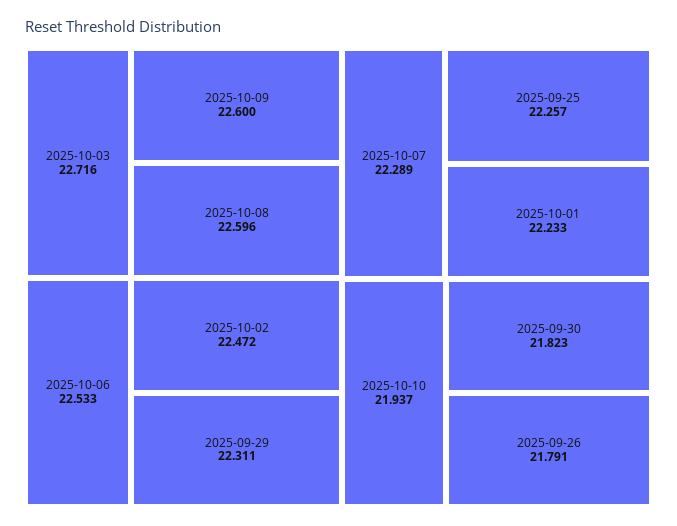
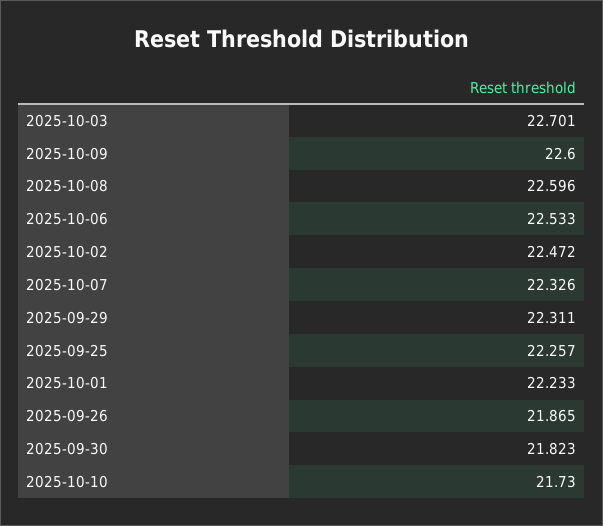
  {
-   "2025-10-03": 22.716,
+   "2025-10-03": 22.701,
    "2025-10-09": 22.6,
    "2025-10-08": 22.596,
    "2025-10-06": 22.533,
    "2025-10-02": 22.472,
    "2025-09-29": 22.311,
-   "2025-10-07": 22.289,
+   "2025-10-07": 22.326,
    "2025-09-25": 22.257,
    "2025-10-01": 22.233,
-   "2025-10-10": 21.937,
+   "2025-10-10": 21.73,
    "2025-09-30": 21.823,
-   "2025-09-26": 21.791
+   "2025-09-26": 21.865
  }

